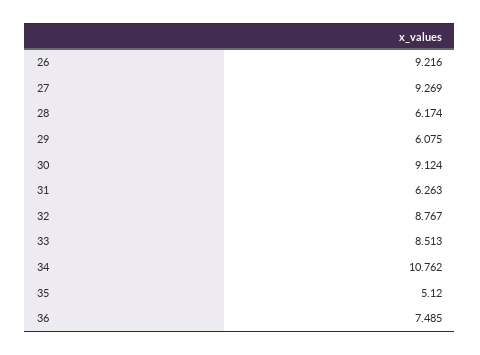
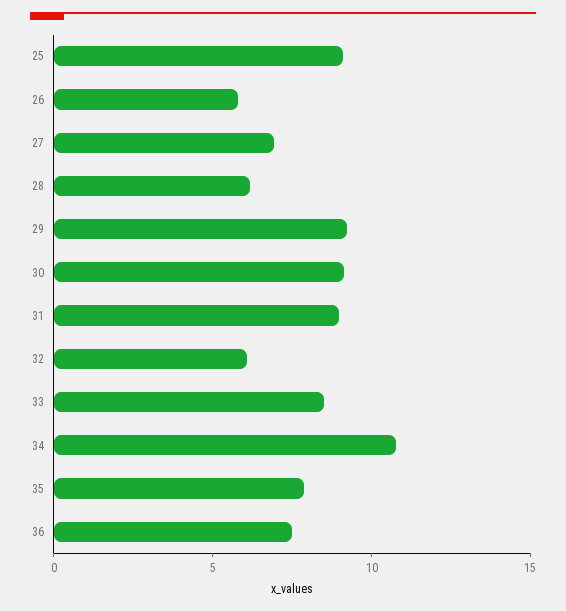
  {
-   "26": 9.216,
+   "26": 6,
-   "27": 9.269,
+   "27": 7,
    "28": 6.174,
-   "29": 6.075,
+   "29": 9,
    "30": 9.124,
-   "31": 6.263,
+   "31": 9,
-   "32": 8.767,
+   "32": 6,
    "33": 8.513,
    "34": 10.762,
-   "35": 5.12,
+   "35": 8,
-   "36": 7.485
+   "36": 7.485,
+   "25": 9
  }

